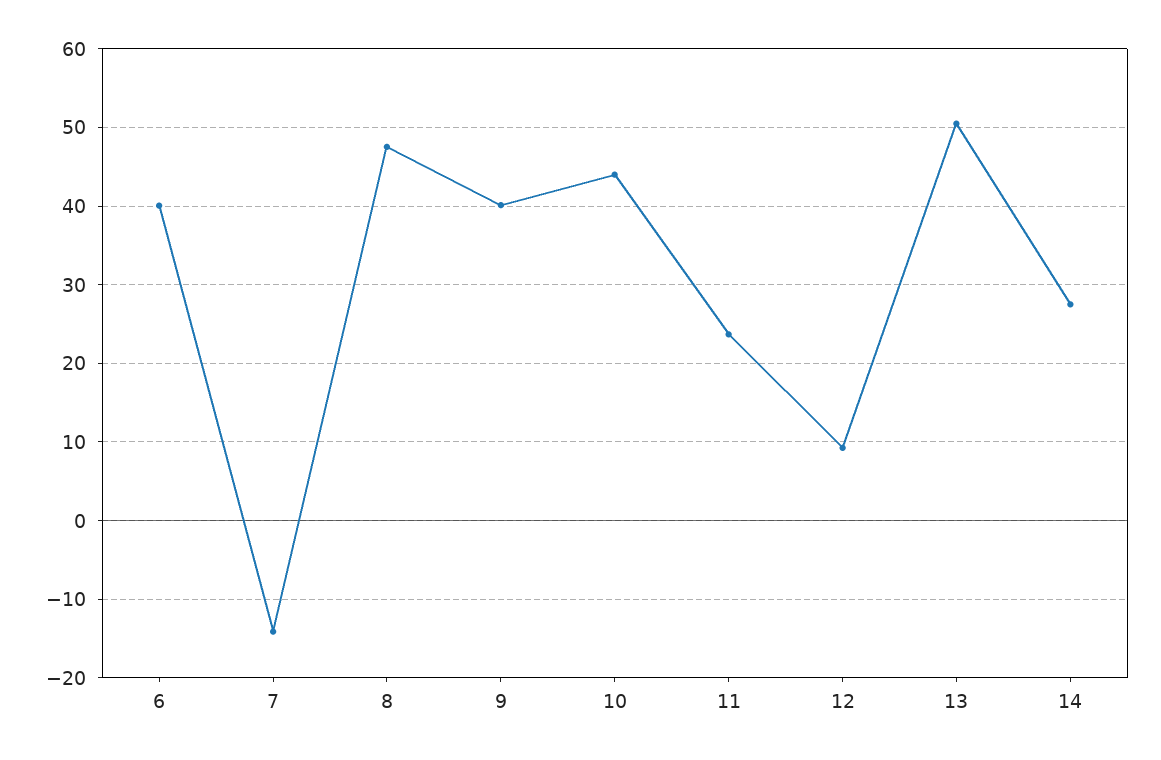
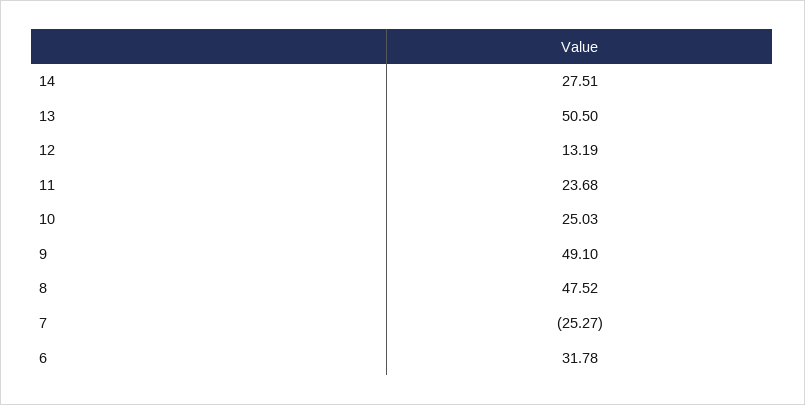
  {
-   "6": 40,
+   "6": 31.78,
-   "7": -14,
+   "7": -25.27,
    "8": 47.52,
-   "9": 40,
+   "9": 49.1,
-   "10": 44,
+   "10": 25.03,
    "11": 23.68,
-   "12": 9,
+   "12": 13.19,
    "13": 50.5,
    "14": 27.51
  }

